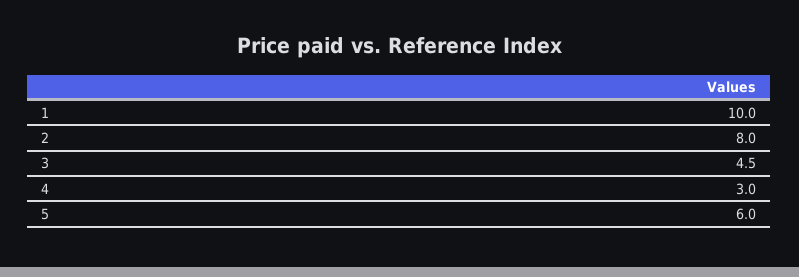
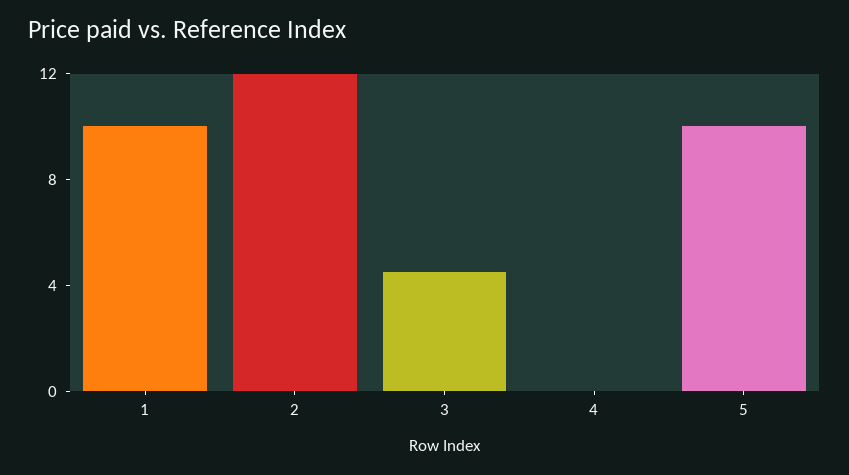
  {
    "1": 10,
-   "2": 8,
+   "2": 12,
    "3": 4.5,
-   "4": 3,
+   "4": 0,
-   "5": 6
+   "5": 10
  }

